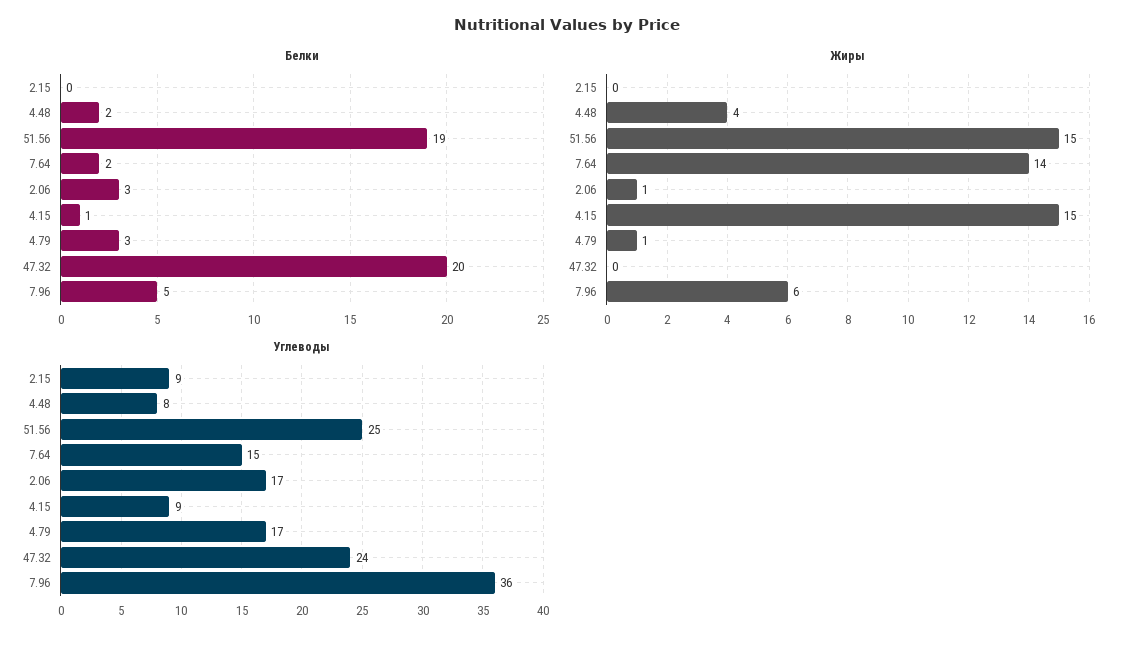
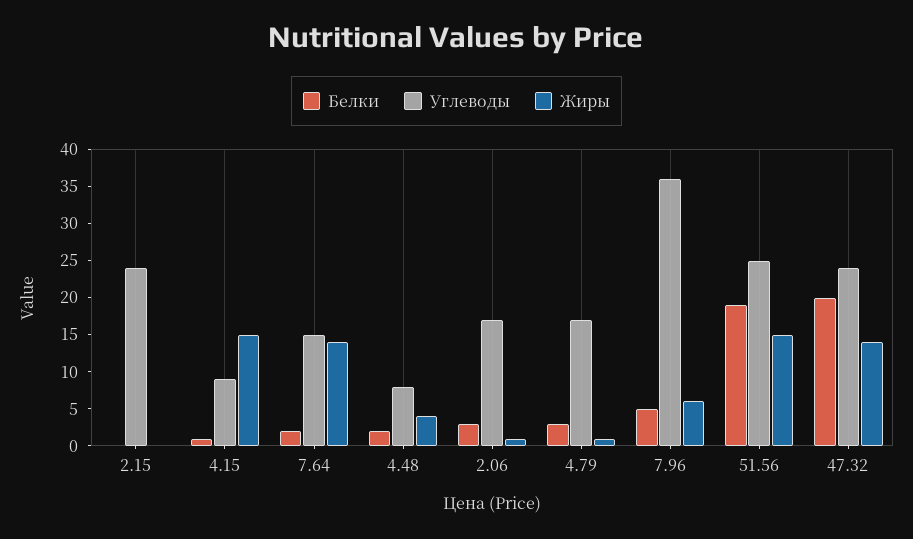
  {
    "Белки": {
      "2.15": 0,
      "4.48": 2,
      "51.56": 19,
      "7.64": 2,
      "2.06": 3,
      "4.15": 1,
      "4.79": 3,
      "47.32": 20,
      "7.96": 5
    },
    "Жиры": {
      "2.15": 0,
      "4.48": 4,
      "51.56": 15,
      "7.64": 14,
      "2.06": 1,
      "4.15": 15,
      "4.79": 1,
-     "47.32": 0,
+     "47.32": 15,
      "7.96": 6
    },
    "Углеводы": {
-     "2.15": 9,
+     "2.15": 25,
      "4.48": 8,
      "51.56": 25,
      "7.64": 15,
      "2.06": 17,
      "4.15": 9,
      "4.79": 17,
      "47.32": 24,
      "7.96": 36
    }
  }

